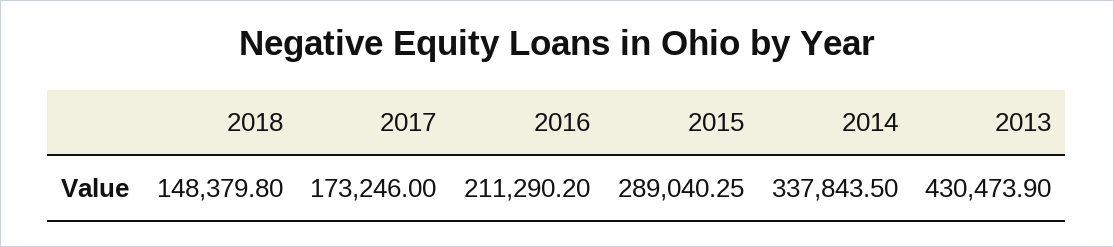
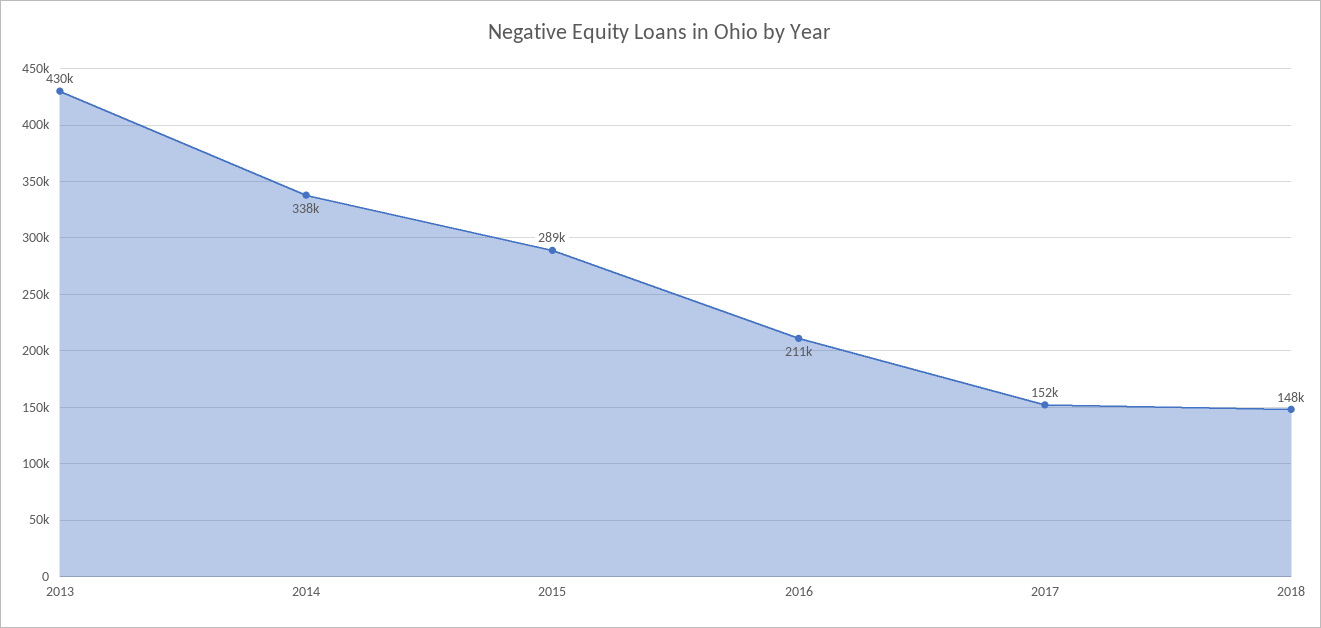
  {
    "2018": 148379.8,
-   "2017": 173246,
+   "2017": 152000,
    "2016": 211290.2,
    "2015": 289040.25,
    "2014": 337843.5,
    "2013": 430473.9
  }

